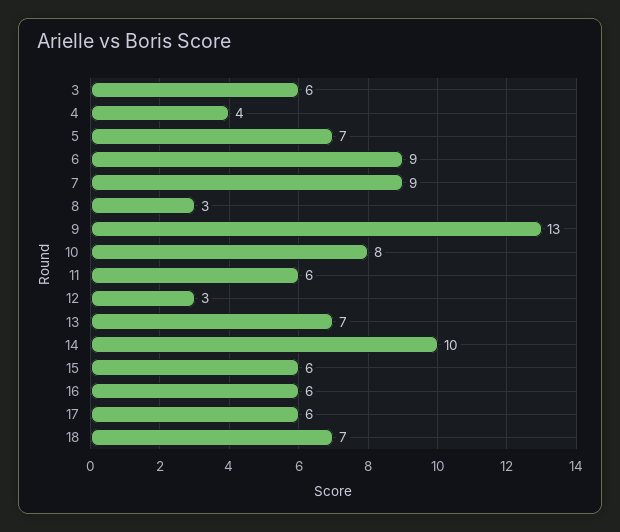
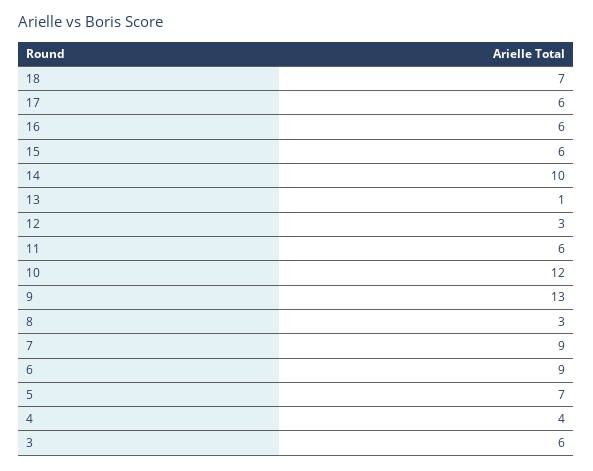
  {
    "3": 6,
    "4": 4,
    "5": 7,
    "6": 9,
    "7": 9,
    "8": 3,
    "9": 13,
-   "10": 8,
+   "10": 12,
    "11": 6,
    "12": 3,
-   "13": 7,
+   "13": 1,
    "14": 10,
    "15": 6,
    "16": 6,
    "17": 6,
    "18": 7
  }

